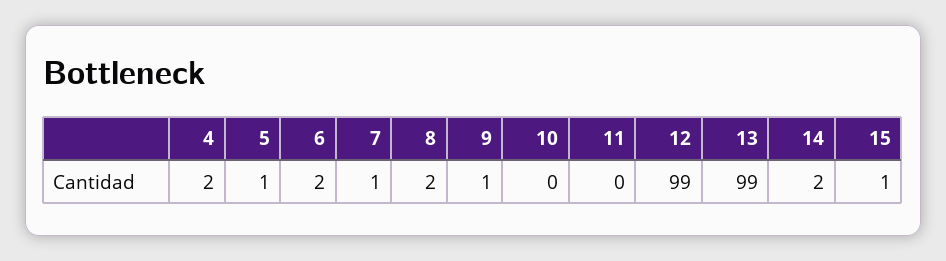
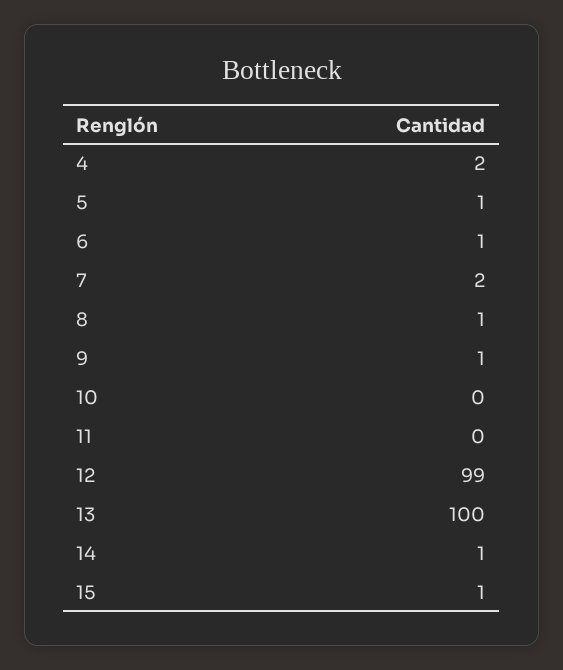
  {
    "4": 2,
    "5": 1,
-   "6": 2,
+   "6": 1,
-   "7": 1,
+   "7": 2,
-   "8": 2,
+   "8": 1,
    "9": 1,
    "10": 0,
    "11": 0,
    "12": 99,
-   "13": 99,
+   "13": 100,
-   "14": 2,
+   "14": 1,
    "15": 1
  }

